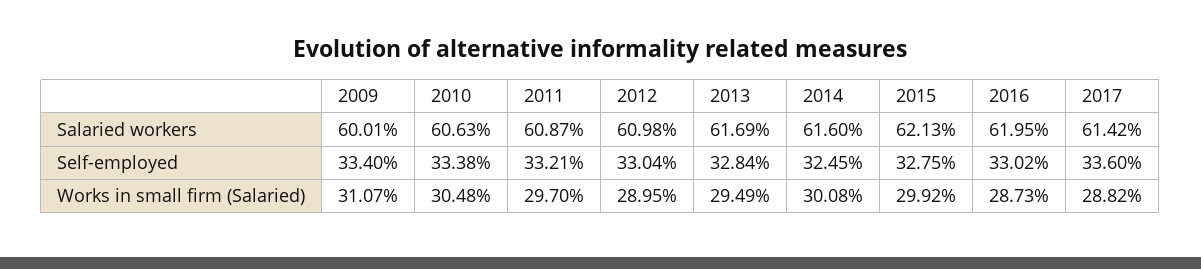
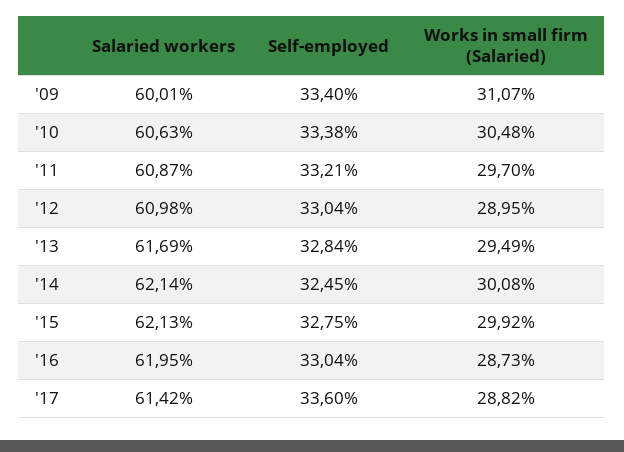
  {
    "2009": {
      "Salaried workers": 60.01,
      "Self-employed": 33.4,
      "Works in small firm (Salaried)": 31.07
    },
    "2010": {
      "Salaried workers": 60.63,
      "Self-employed": 33.38,
      "Works in small firm (Salaried)": 30.48
    },
    "2011": {
      "Salaried workers": 60.87,
      "Self-employed": 33.21,
      "Works in small firm (Salaried)": 29.7
    },
    "2012": {
      "Salaried workers": 60.98,
      "Self-employed": 33.04,
      "Works in small firm (Salaried)": 28.95
    },
    "2013": {
      "Salaried workers": 61.69,
      "Self-employed": 32.84,
      "Works in small firm (Salaried)": 29.49
    },
    "2014": {
-     "Salaried workers": 61.6,
+     "Salaried workers": 62.14,
      "Self-employed": 32.45,
      "Works in small firm (Salaried)": 30.08
    },
    "2015": {
      "Salaried workers": 62.13,
      "Self-employed": 32.75,
      "Works in small firm (Salaried)": 29.92
    },
    "2016": {
      "Salaried workers": 61.95,
-     "Self-employed": 33.02,
+     "Self-employed": 33.04,
      "Works in small firm (Salaried)": 28.73
    },
    "2017": {
      "Salaried workers": 61.42,
      "Self-employed": 33.6,
      "Works in small firm (Salaried)": 28.82
    }
  }

